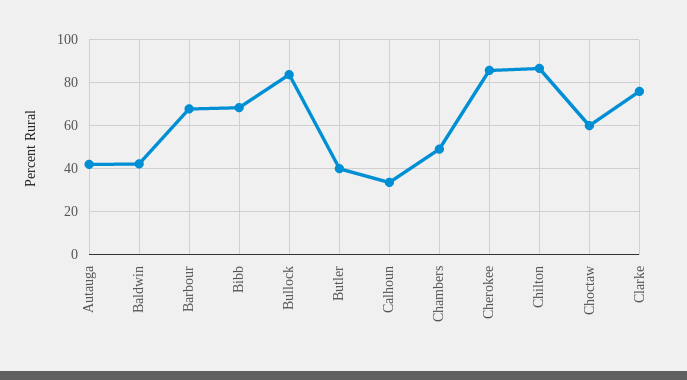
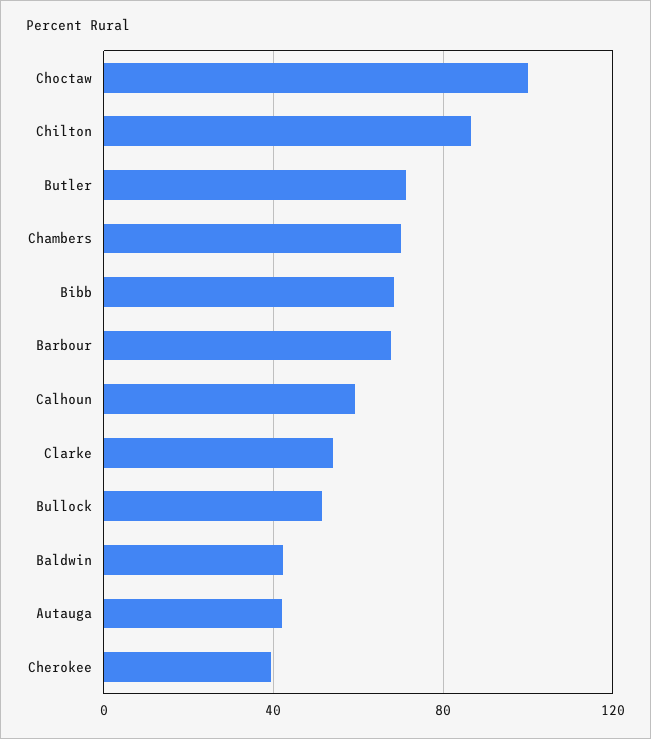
  {
    "Autauga": 40,
    "Baldwin": 40,
    "Barbour": 70,
    "Bibb": 70,
-   "Bullock": 85,
+   "Bullock": 50,
-   "Butler": 40,
+   "Butler": 70,
-   "Calhoun": 35,
+   "Calhoun": 60,
-   "Chambers": 50,
+   "Chambers": 70,
-   "Cherokee": 85,
+   "Cherokee": 40,
    "Chilton": 85,
-   "Choctaw": 60,
+   "Choctaw": 100,
-   "Clarke": 75
+   "Clarke": 55
  }

